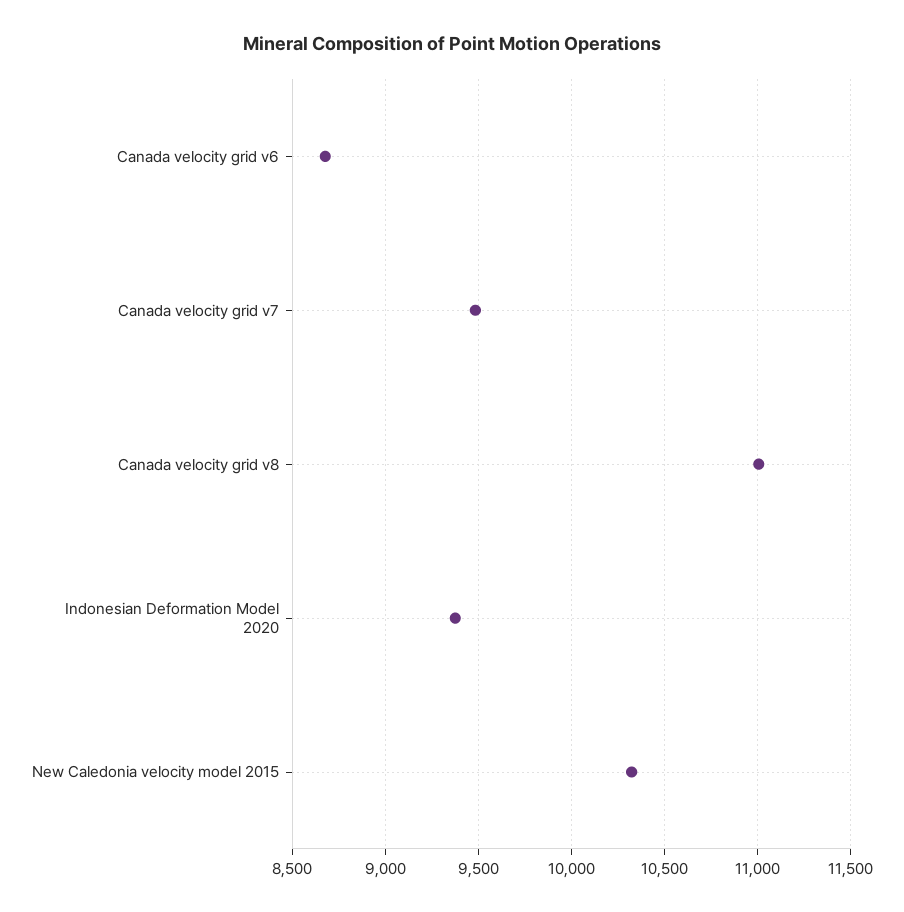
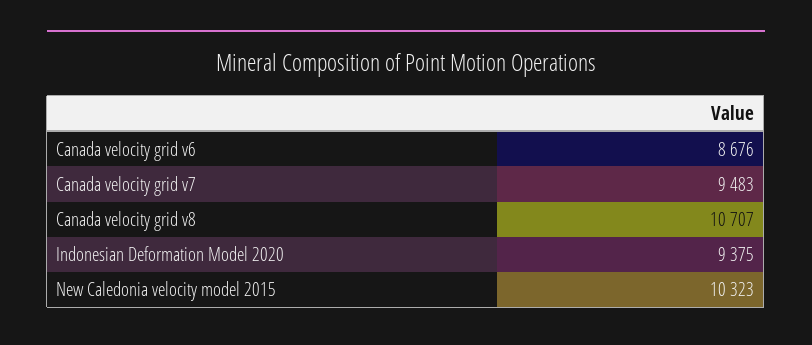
  {
    "Canada velocity grid v6": 8676,
    "Canada velocity grid v7": 9483,
-   "Canada velocity grid v8": 11000,
+   "Canada velocity grid v8": 10707,
    "Indonesian Deformation Model 2020": 9375,
    "New Caledonia velocity model 2015": 10323
  }

